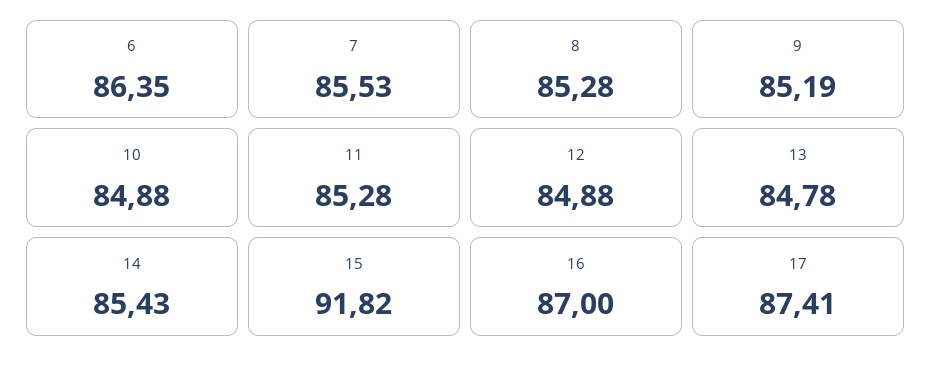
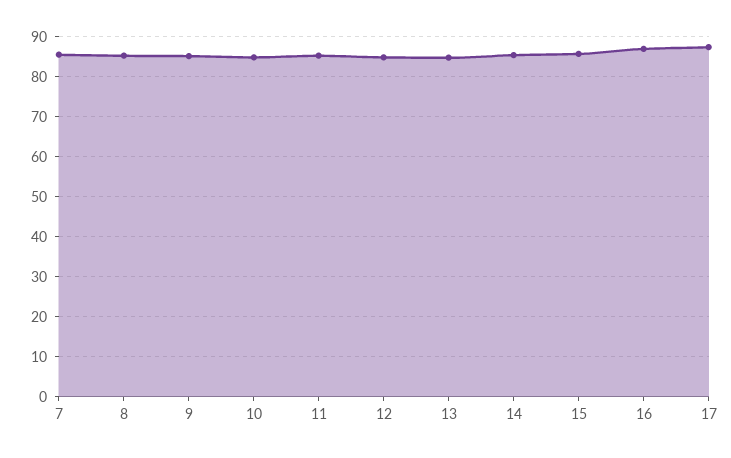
  {
-   "6": 86.35,
    "7": 85.53,
    "8": 85.28,
    "9": 85.19,
    "10": 84.88,
    "11": 85.28,
    "12": 84.88,
    "13": 84.78,
    "14": 85.43,
-   "15": 91.82,
+   "15": 86,
    "16": 87,
    "17": 87.41
  }

